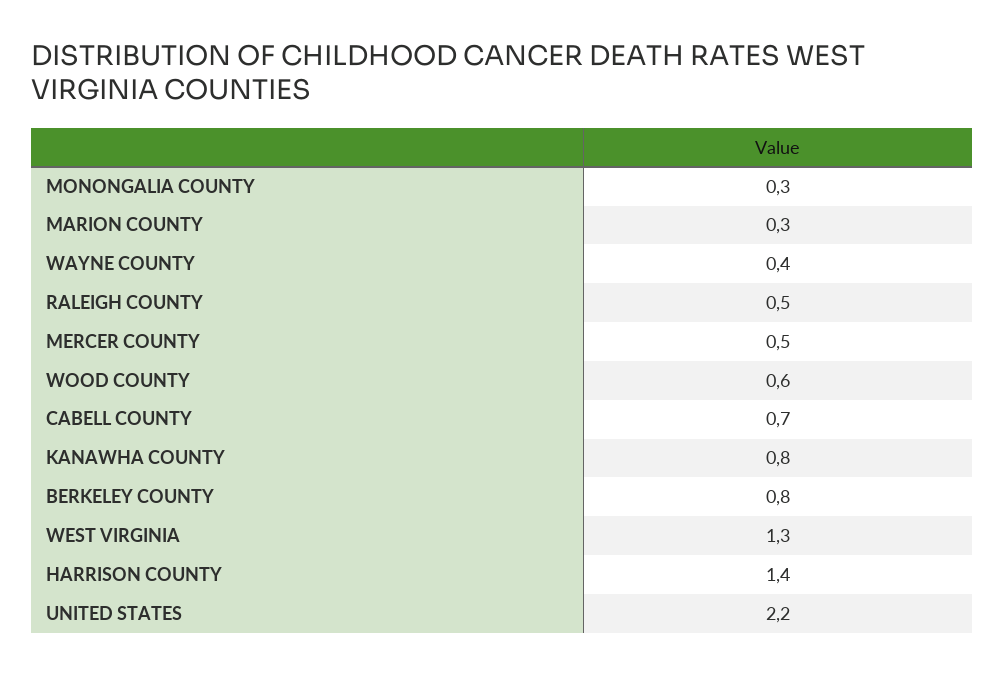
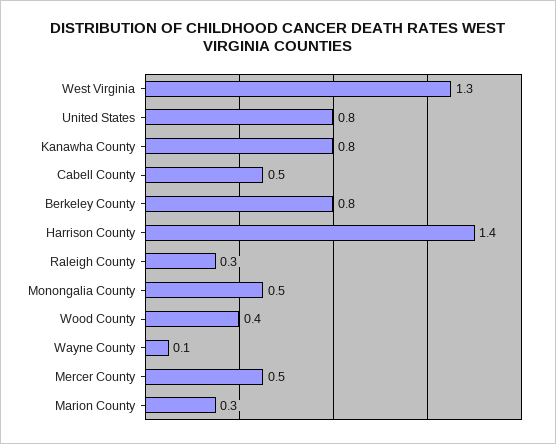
  {
-   "MONONGALIA COUNTY": 0.3,
+   "MONONGALIA COUNTY": 0.5,
    "MARION COUNTY": 0.3,
-   "WAYNE COUNTY": 0.4,
+   "WAYNE COUNTY": 0.1,
-   "RALEIGH COUNTY": 0.5,
+   "RALEIGH COUNTY": 0.3,
    "MERCER COUNTY": 0.5,
-   "WOOD COUNTY": 0.6,
+   "WOOD COUNTY": 0.4,
-   "CABELL COUNTY": 0.7,
+   "CABELL COUNTY": 0.5,
    "KANAWHA COUNTY": 0.8,
    "BERKELEY COUNTY": 0.8,
    "WEST VIRGINIA": 1.3,
    "HARRISON COUNTY": 1.4,
-   "UNITED STATES": 2.2
+   "UNITED STATES": 0.8
  }

